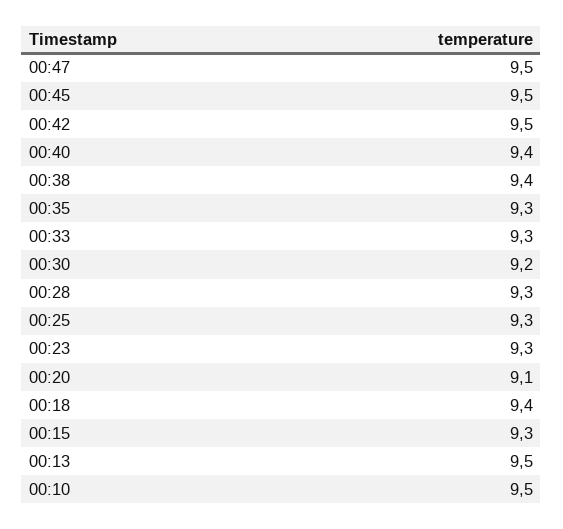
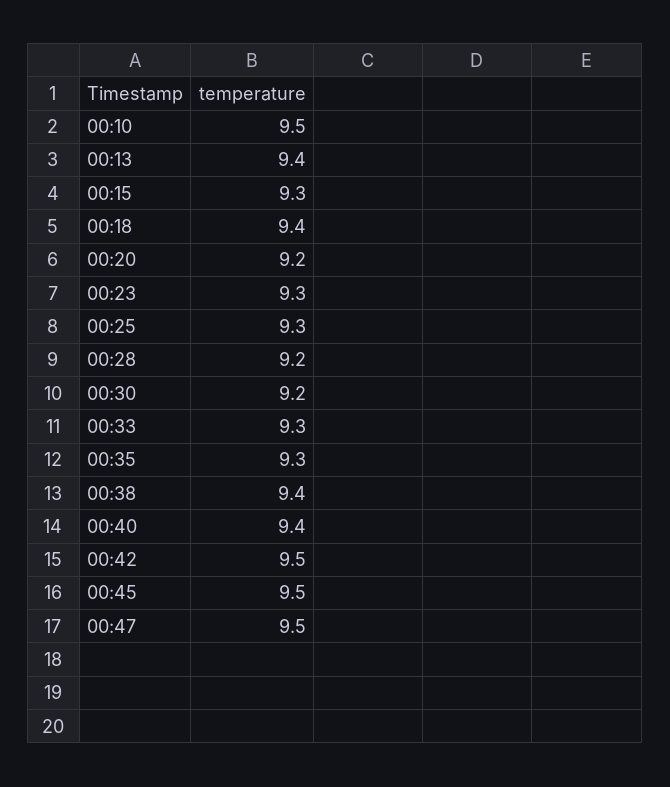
  {
    "00:47": 9.5,
    "00:45": 9.5,
    "00:42": 9.5,
    "00:40": 9.4,
    "00:38": 9.4,
    "00:35": 9.3,
    "00:33": 9.3,
    "00:30": 9.2,
-   "00:28": 9.3,
+   "00:28": 9.2,
    "00:25": 9.3,
    "00:23": 9.3,
-   "00:20": 9.1,
+   "00:20": 9.2,
    "00:18": 9.4,
    "00:15": 9.3,
-   "00:13": 9.5,
+   "00:13": 9.4,
    "00:10": 9.5
  }

